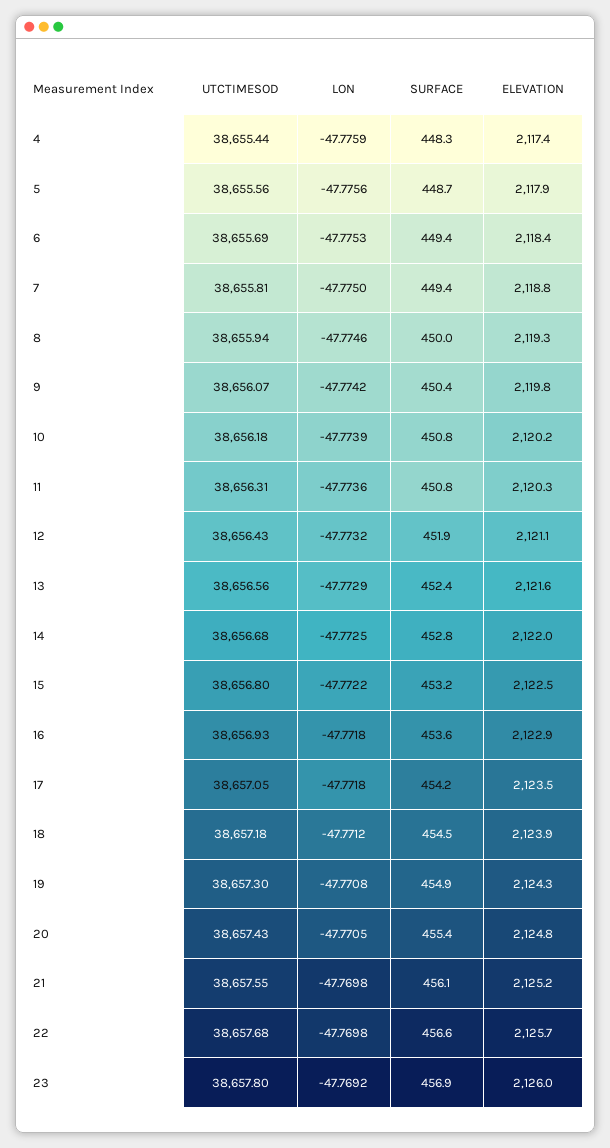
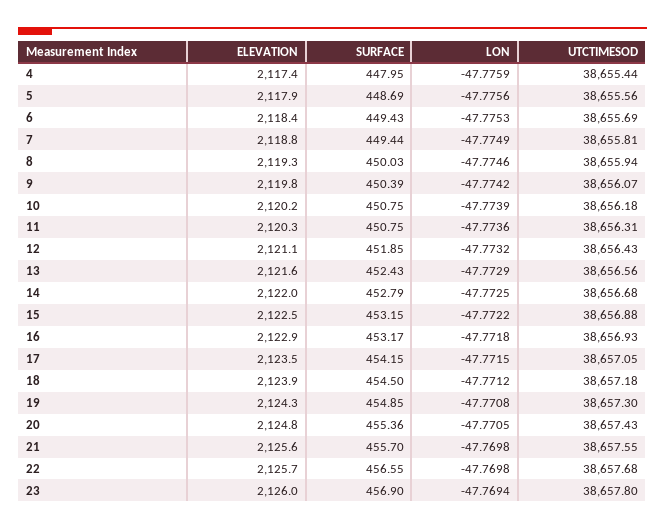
  {
    "UTCTIMESOD": {
      "4": 38655.44,
      "5": 38655.56,
      "6": 38655.69,
      "7": 38655.81,
      "8": 38655.94,
      "9": 38656.07,
      "10": 38656.18,
      "11": 38656.31,
      "12": 38656.43,
      "13": 38656.56,
      "14": 38656.68,
-     "15": 38656.8,
+     "15": 38656.88,
      "16": 38656.93,
      "17": 38657.05,
      "18": 38657.18,
      "19": 38657.3,
      "20": 38657.43,
      "21": 38657.55,
      "22": 38657.68,
      "23": 38657.8
    },
    "LON": {
      "4": -47.7759,
      "5": -47.7756,
      "6": -47.7753,
-     "7": -47.775,
+     "7": -47.7749,
      "8": -47.7746,
      "9": -47.7742,
      "10": -47.7739,
      "11": -47.7736,
      "12": -47.7732,
      "13": -47.7729,
      "14": -47.7725,
      "15": -47.7722,
      "16": -47.7718,
-     "17": -47.7718,
+     "17": -47.7715,
      "18": -47.7712,
      "19": -47.7708,
      "20": -47.7705,
      "21": -47.7698,
      "22": -47.7698,
-     "23": -47.7692
+     "23": -47.7694
    },
    "SURFACE": {
-     "4": 448.3,
+     "4": 447.95,
      "5": 448.69,
      "6": 449.43,
      "7": 449.44,
      "8": 450.03,
      "9": 450.39,
      "10": 450.75,
      "11": 450.75,
      "12": 451.85,
      "13": 452.43,
      "14": 452.79,
      "15": 453.15,
-     "16": 453.6,
+     "16": 453.17,
      "17": 454.15,
      "18": 454.5,
      "19": 454.85,
      "20": 455.36,
-     "21": 456.1,
+     "21": 455.7,
      "22": 456.55,
      "23": 456.9
    },
    "ELEVATION": {
      "4": 2117.4,
      "5": 2117.9,
      "6": 2118.4,
      "7": 2118.8,
      "8": 2119.3,
      "9": 2119.8,
      "10": 2120.2,
      "11": 2120.3,
      "12": 2121.1,
      "13": 2121.6,
      "14": 2122,
      "15": 2122.5,
      "16": 2122.9,
      "17": 2123.5,
      "18": 2123.9,
      "19": 2124.3,
      "20": 2124.8,
-     "21": 2125.2,
+     "21": 2125.6,
      "22": 2125.7,
      "23": 2126
    }
  }

